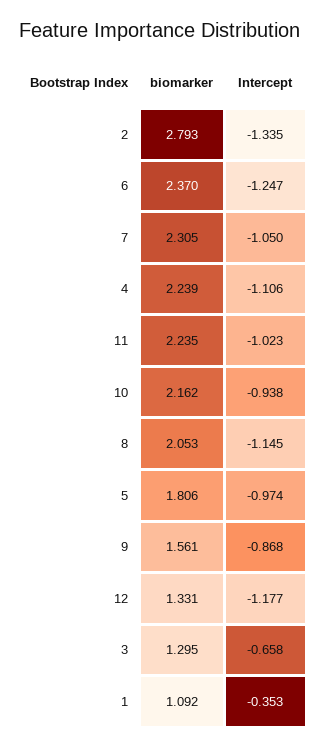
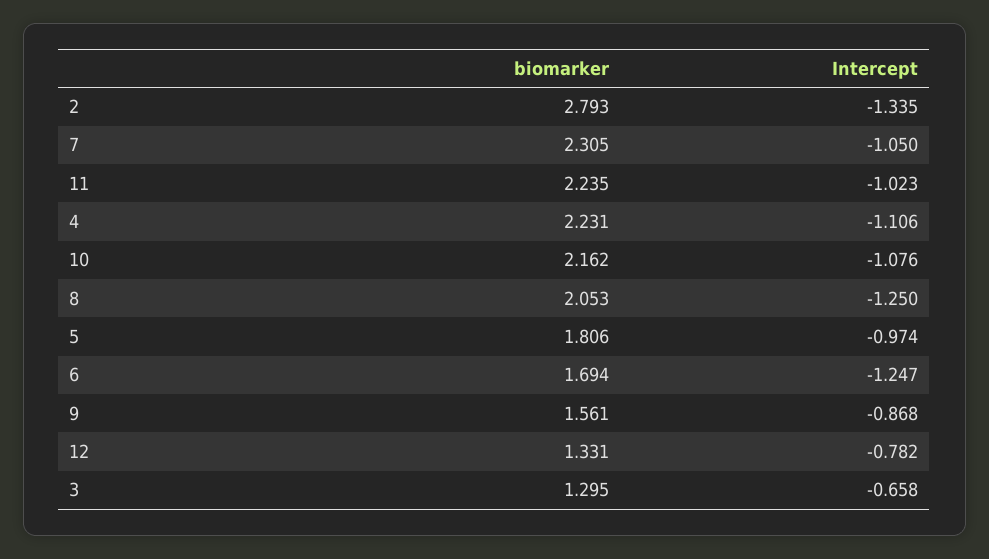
  {
    "biomarker": {
      "2": 2.793,
-     "6": 2.37,
+     "6": 1.694,
      "7": 2.305,
-     "4": 2.239,
+     "4": 2.231,
      "11": 2.235,
      "10": 2.162,
      "8": 2.053,
      "5": 1.806,
      "9": 1.561,
      "12": 1.331,
-     "3": 1.295,
+     "3": 1.295
-     "1": 1.092
    },
    "Intercept": {
      "2": -1.335,
      "6": -1.247,
      "7": -1.05,
      "4": -1.106,
      "11": -1.023,
-     "10": -0.938,
+     "10": -1.076,
-     "8": -1.145,
+     "8": -1.25,
      "5": -0.974,
      "9": -0.868,
-     "12": -1.177,
+     "12": -0.782,
-     "3": -0.658,
+     "3": -0.658
-     "1": -0.353
    }
  }

